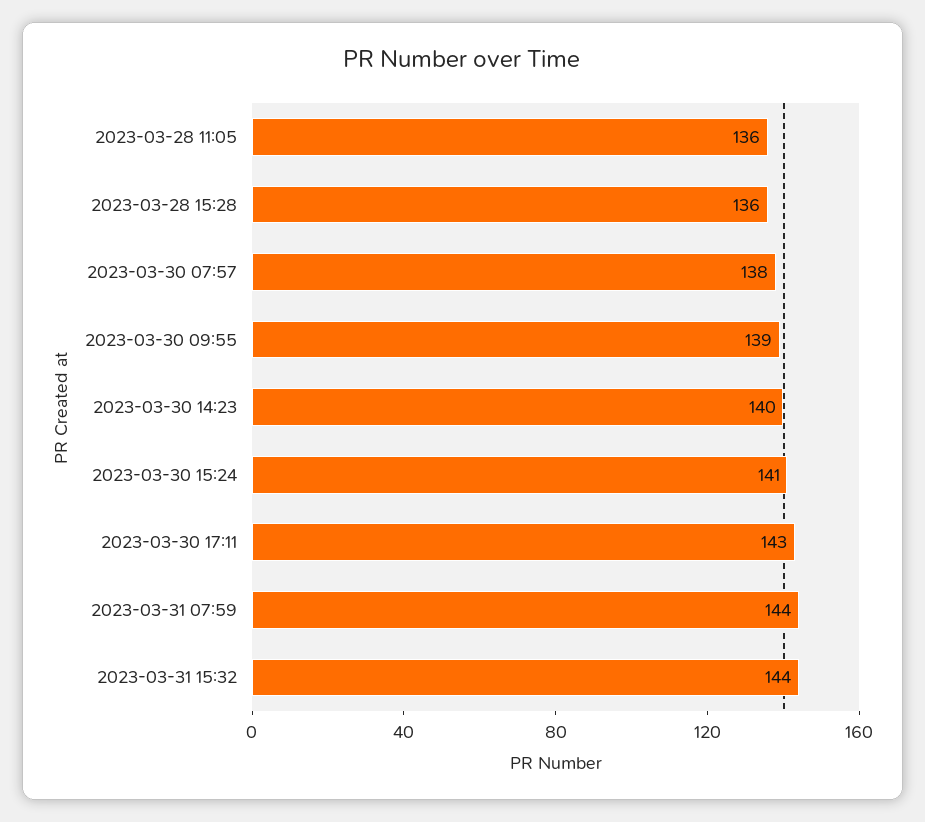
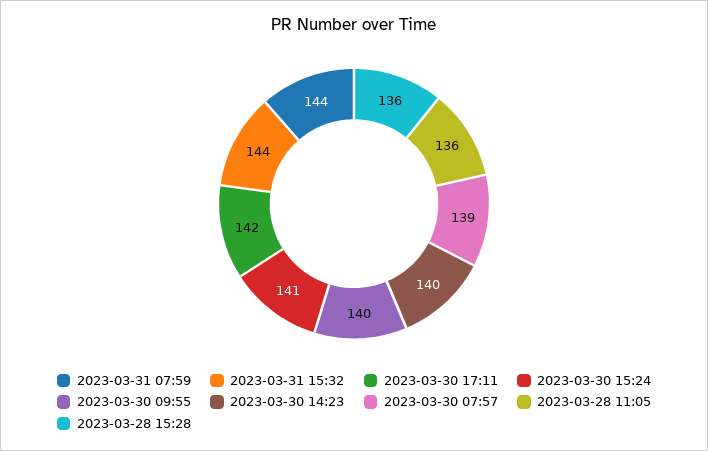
  {
    "2023-03-28 11:05": 136,
    "2023-03-28 15:28": 136,
-   "2023-03-30 07:57": 138,
+   "2023-03-30 07:57": 139,
-   "2023-03-30 09:55": 139,
+   "2023-03-30 09:55": 140,
    "2023-03-30 14:23": 140,
    "2023-03-30 15:24": 141,
-   "2023-03-30 17:11": 143,
+   "2023-03-30 17:11": 142,
    "2023-03-31 07:59": 144,
    "2023-03-31 15:32": 144
  }

